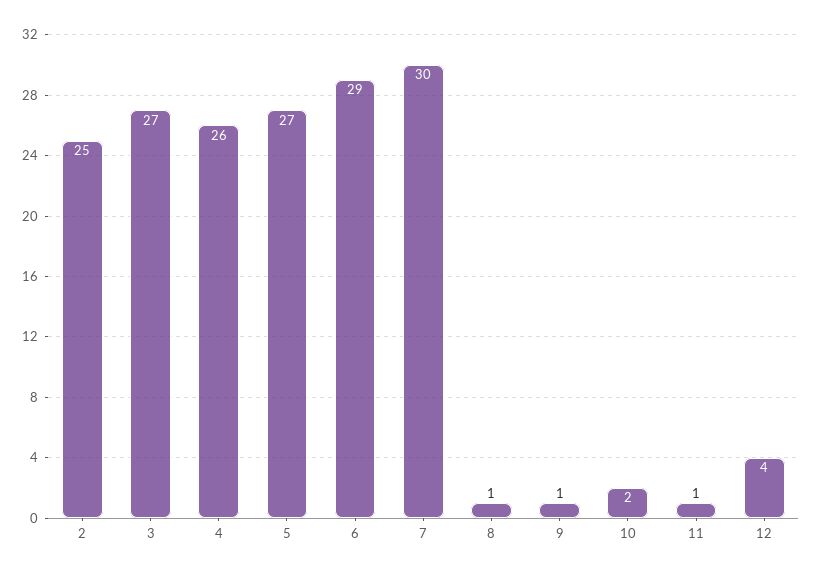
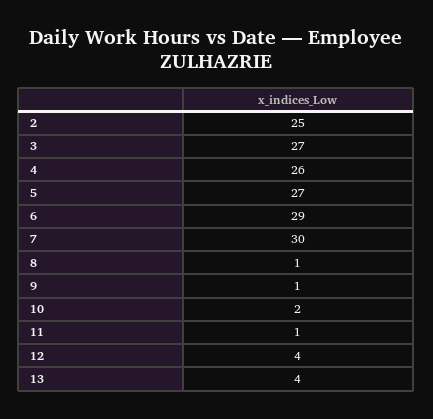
  {
    "2": 25,
    "3": 27,
    "4": 26,
    "5": 27,
    "6": 29,
    "7": 30,
    "8": 1,
    "9": 1,
    "10": 2,
    "11": 1,
-   "12": 4
+   "12": 4,
+   "13": 4
  }

